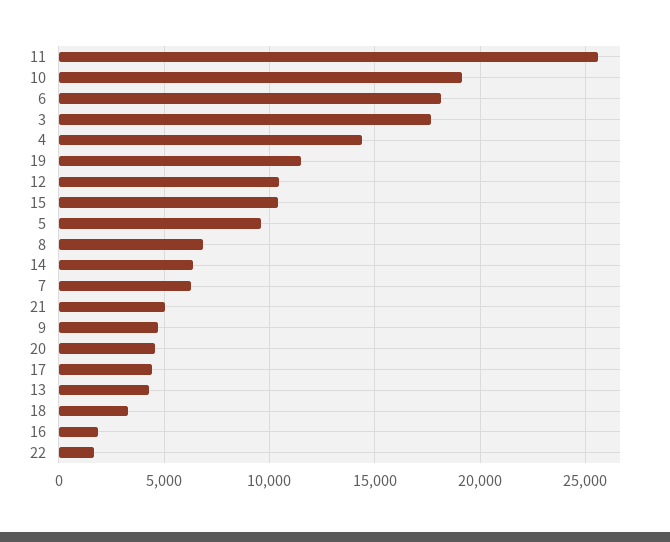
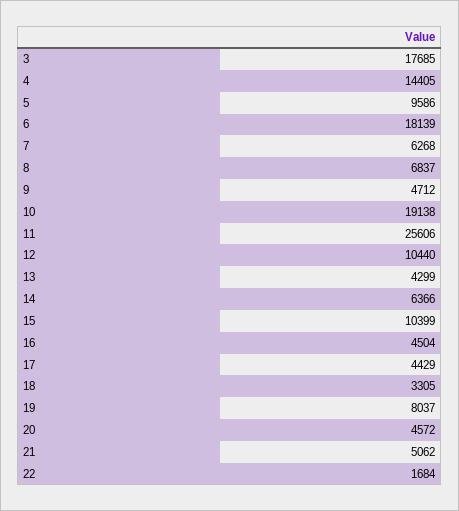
  {
    "11": 25606,
    "10": 19138,
    "6": 18139,
    "3": 17685,
    "4": 14405,
-   "19": 11500,
+   "19": 8037,
    "12": 10440,
    "15": 10399,
    "5": 9586,
    "8": 6837,
    "14": 6366,
    "7": 6268,
    "21": 5062,
    "9": 4712,
    "20": 4572,
    "17": 4429,
    "13": 4299,
    "18": 3305,
-   "16": 2000,
+   "16": 4504,
    "22": 1684
  }

